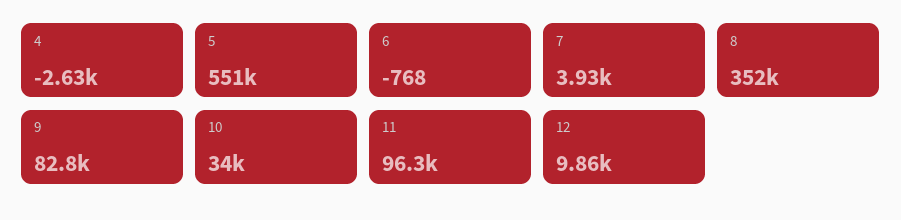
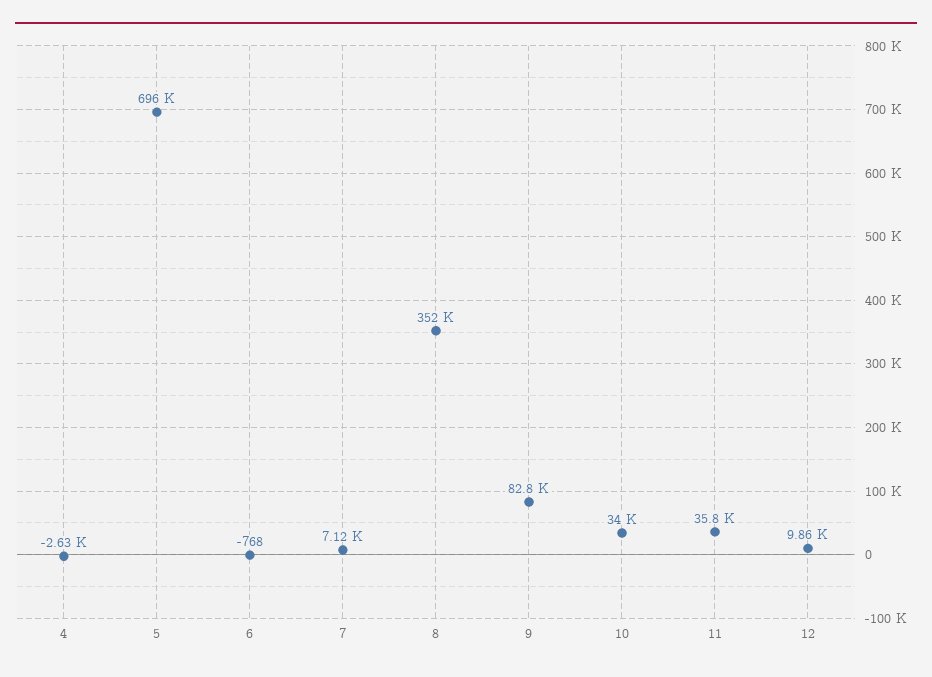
  {
    "4": -2630,
-   "5": 551000,
+   "5": 696000,
    "6": -768,
-   "7": 3930,
+   "7": 7120,
    "8": 352000,
    "9": 82800,
    "10": 34000,
-   "11": 96300,
+   "11": 35800,
    "12": 9860
  }

